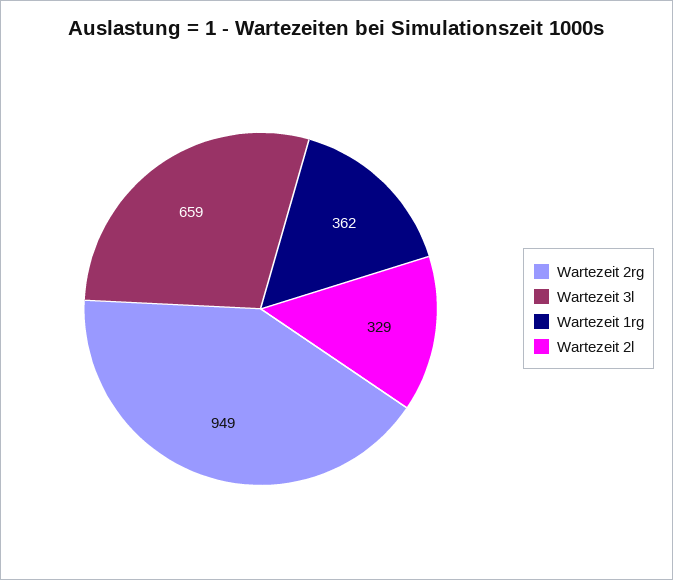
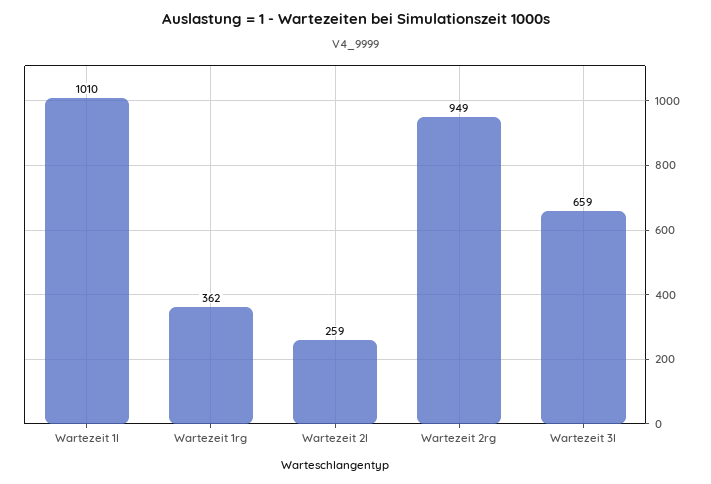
  {
    "Wartezeit 2rg": 949,
    "Wartezeit 3l": 659,
    "Wartezeit 1rg": 362,
-   "Wartezeit 2l": 329
+   "Wartezeit 2l": 259,
+   "Wartezeit 1l": 1010
  }

